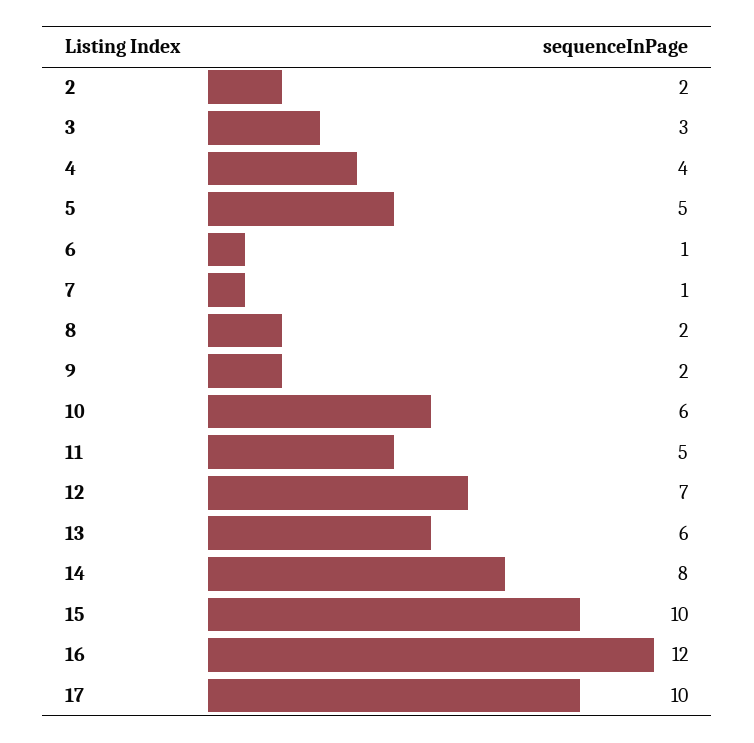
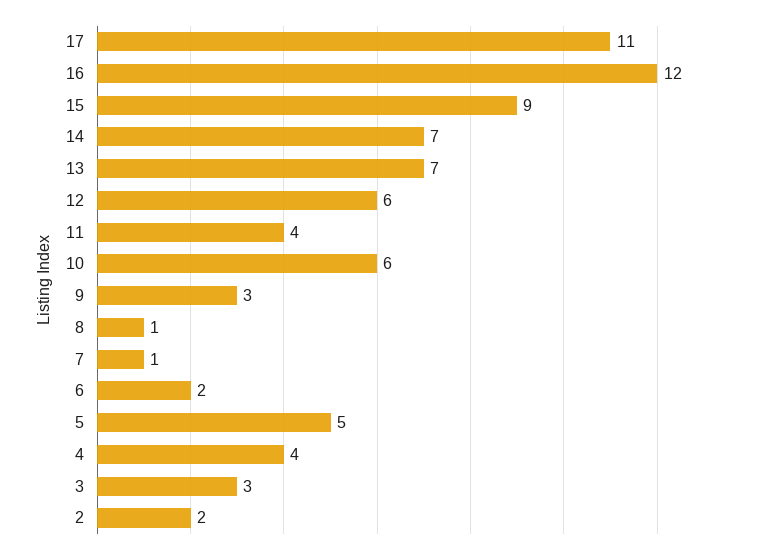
  {
    "2": 2,
    "3": 3,
    "4": 4,
    "5": 5,
-   "6": 1,
+   "6": 2,
    "7": 1,
-   "8": 2,
+   "8": 1,
-   "9": 2,
+   "9": 3,
    "10": 6,
-   "11": 5,
+   "11": 4,
-   "12": 7,
+   "12": 6,
-   "13": 6,
+   "13": 7,
-   "14": 8,
+   "14": 7,
-   "15": 10,
+   "15": 9,
    "16": 12,
-   "17": 10
+   "17": 11
  }

